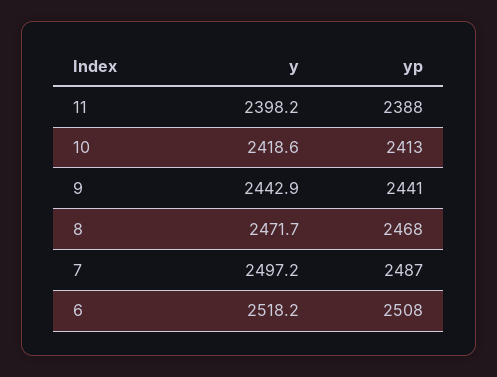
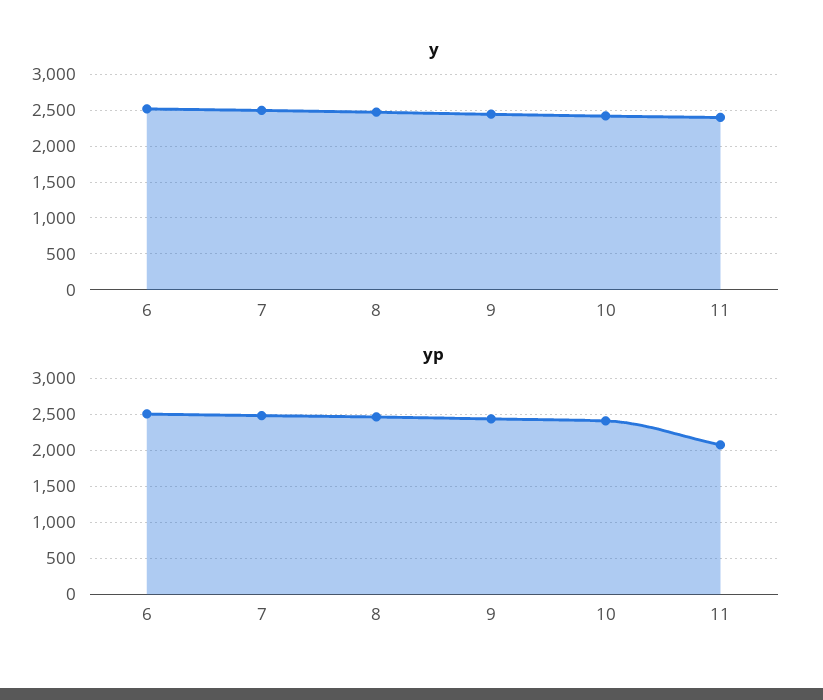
  {
    "y": {
      "11": 2398.2,
      "10": 2418.6,
      "9": 2442.9,
      "8": 2471.7,
      "7": 2497.2,
      "6": 2518.2
    },
    "yp": {
-     "11": 2388,
+     "11": 2100,
      "10": 2413,
      "9": 2441,
      "8": 2468,
      "7": 2487,
      "6": 2508
    }
  }

